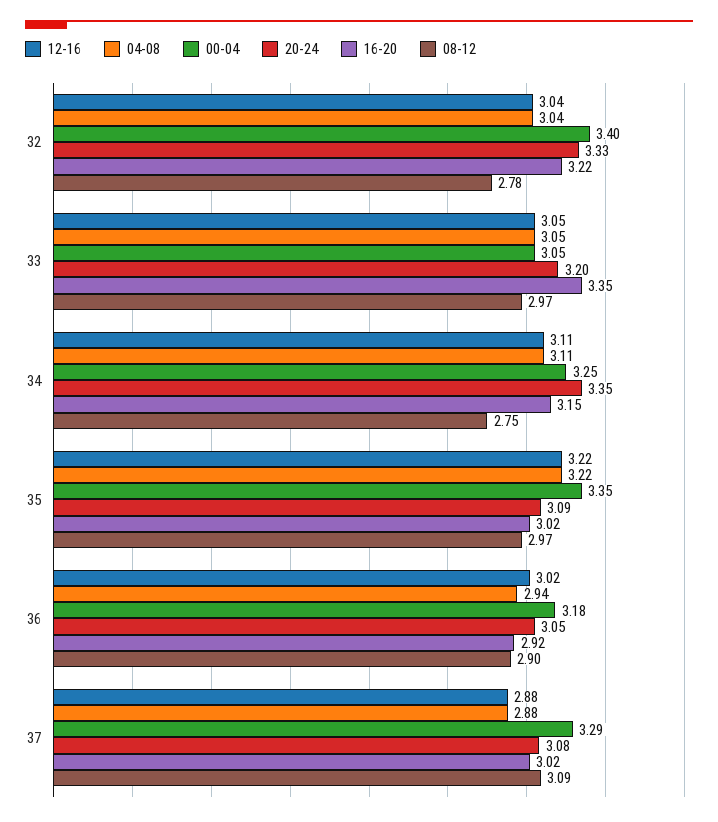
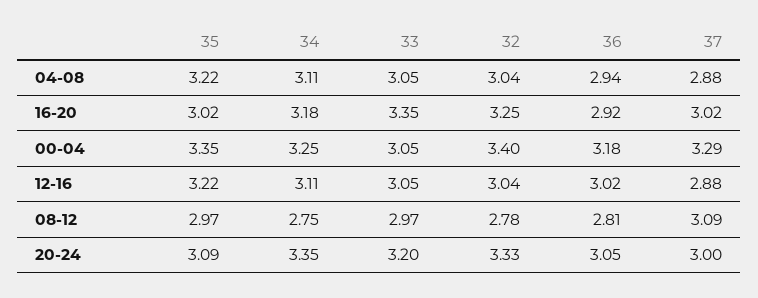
  {
    "12-16": {
      "32": 3.04,
      "33": 3.05,
      "34": 3.11,
      "35": 3.22,
      "36": 3.02,
      "37": 2.88
    },
    "04-08": {
      "32": 3.04,
      "33": 3.05,
      "34": 3.11,
      "35": 3.22,
      "36": 2.94,
      "37": 2.88
    },
    "00-04": {
      "32": 3.4,
      "33": 3.05,
      "34": 3.25,
      "35": 3.35,
      "36": 3.18,
      "37": 3.29
    },
    "20-24": {
      "32": 3.33,
      "33": 3.2,
      "34": 3.35,
      "35": 3.09,
      "36": 3.05,
-     "37": 3.08
+     "37": 3
    },
    "16-20": {
-     "32": 3.22,
+     "32": 3.25,
      "33": 3.35,
-     "34": 3.15,
+     "34": 3.18,
      "35": 3.02,
      "36": 2.92,
      "37": 3.02
    },
    "08-12": {
      "32": 2.78,
      "33": 2.97,
      "34": 2.75,
      "35": 2.97,
-     "36": 2.9,
+     "36": 2.81,
      "37": 3.09
    }
  }

